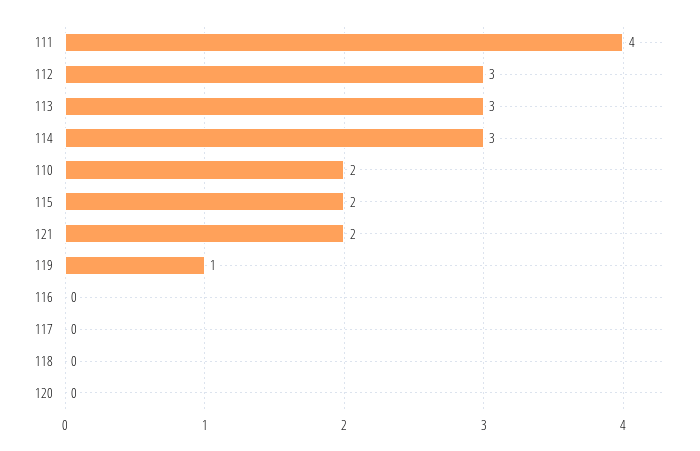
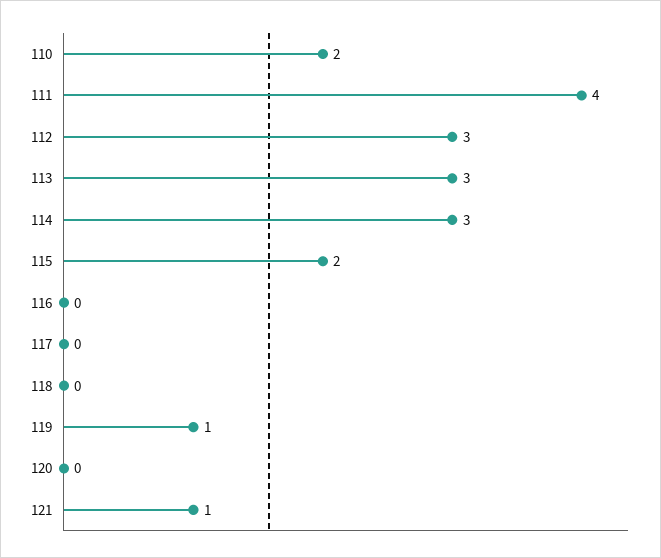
  {
    "111": 4,
    "112": 3,
    "113": 3,
    "114": 3,
    "110": 2,
    "115": 2,
-   "121": 2,
+   "121": 1,
    "119": 1,
    "116": 0,
    "117": 0,
    "118": 0,
    "120": 0
  }

